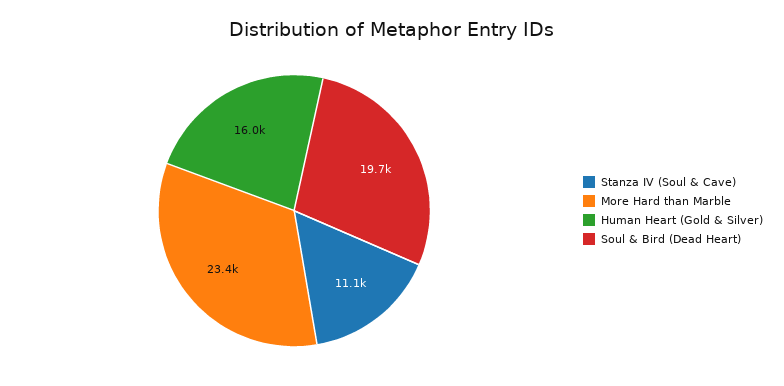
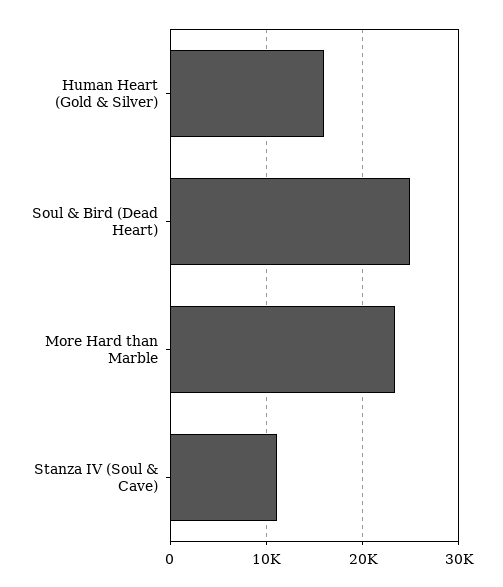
  {
    "Stanza IV (Soul & Cave)": 11100,
    "More Hard than Marble": 23400,
    "Human Heart (Gold & Silver)": 16000,
-   "Soul & Bird (Dead Heart)": 19700
+   "Soul & Bird (Dead Heart)": 25000
  }

